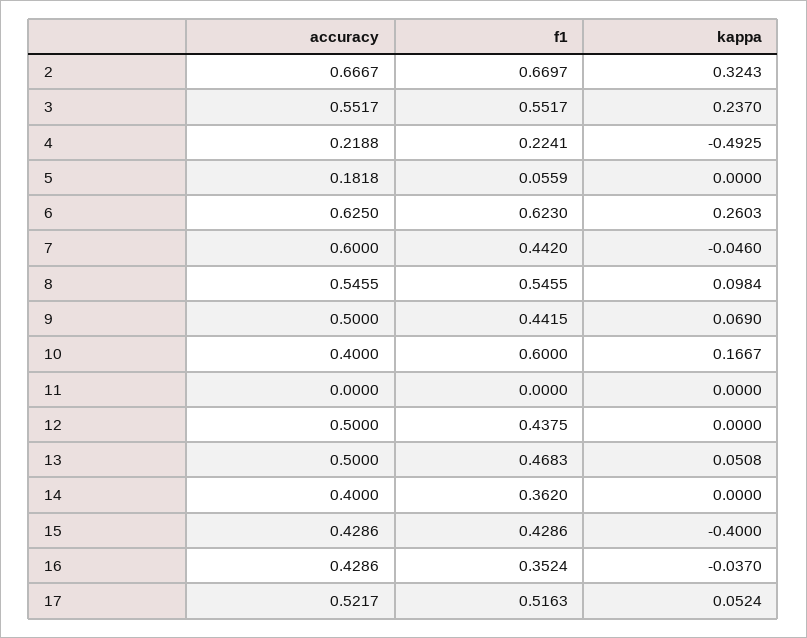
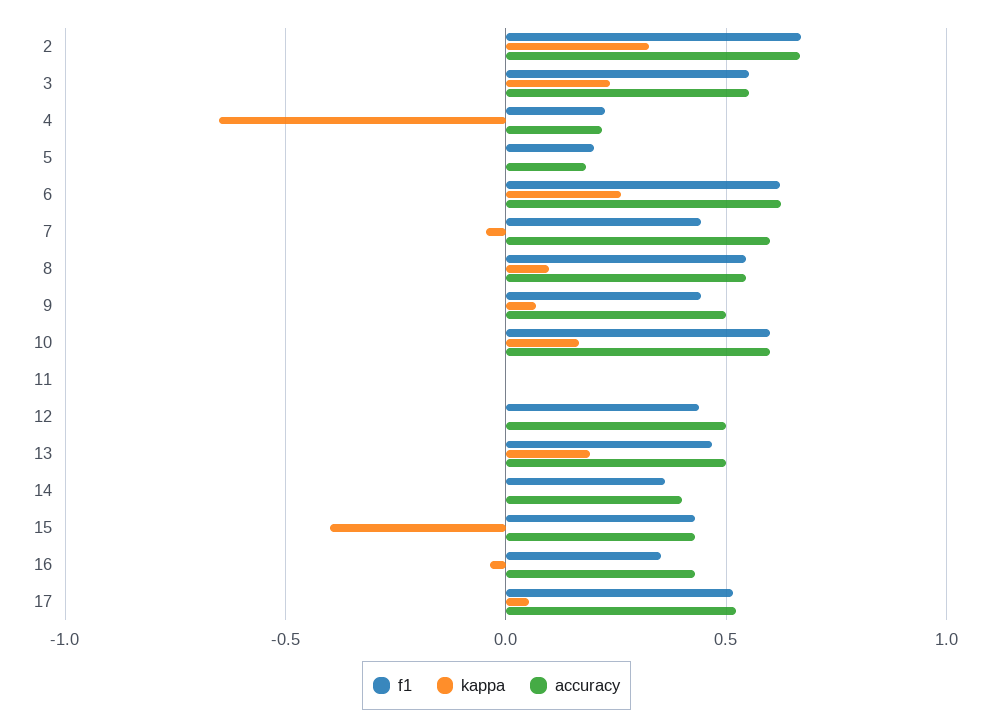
  {
    "accuracy": {
      "2": 0.6667,
      "3": 0.5517,
      "4": 0.2188,
      "5": 0.1818,
      "6": 0.625,
      "7": 0.6,
      "8": 0.5455,
      "9": 0.5,
-     "10": 0.4,
+     "10": 0.6,
      "11": 0,
      "12": 0.5,
      "13": 0.5,
      "14": 0.4,
      "15": 0.4286,
      "16": 0.4286,
      "17": 0.5217
    },
    "f1": {
      "2": 0.6697,
      "3": 0.5517,
      "4": 0.2241,
-     "5": 0.0559,
+     "5": 0.2,
      "6": 0.623,
      "7": 0.442,
      "8": 0.5455,
      "9": 0.4415,
      "10": 0.6,
      "11": 0,
      "12": 0.4375,
      "13": 0.4683,
      "14": 0.362,
      "15": 0.4286,
      "16": 0.3524,
      "17": 0.5163
    },
    "kappa": {
      "2": 0.3243,
      "3": 0.237,
-     "4": -0.4925,
+     "4": -0.65,
      "5": 0,
      "6": 0.2603,
      "7": -0.046,
      "8": 0.0984,
      "9": 0.069,
      "10": 0.1667,
      "11": 0,
      "12": 0,
-     "13": 0.0508,
+     "13": 0.2,
      "14": 0,
      "15": -0.4,
      "16": -0.037,
      "17": 0.0524
    }
  }

